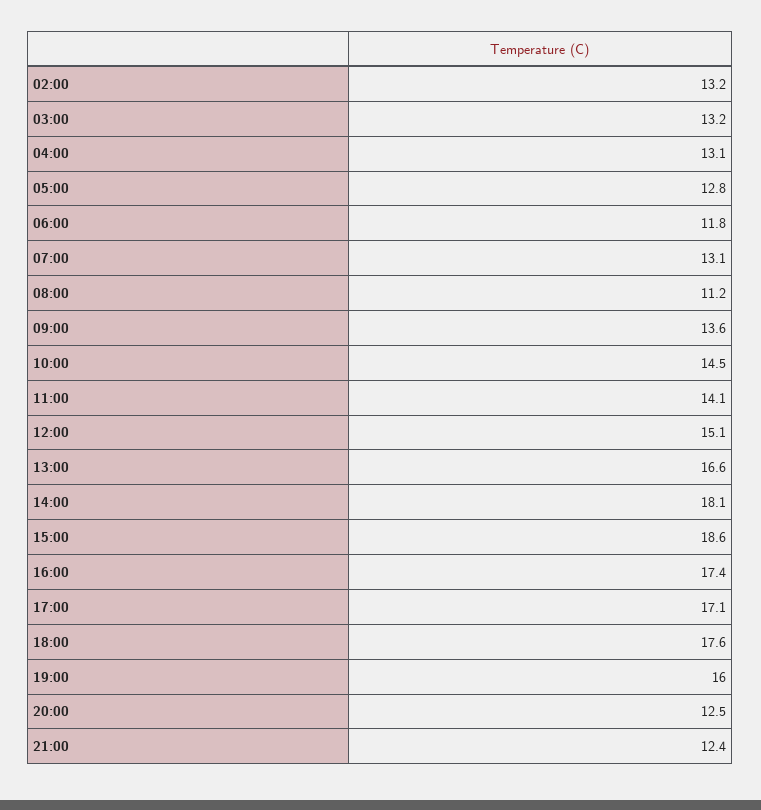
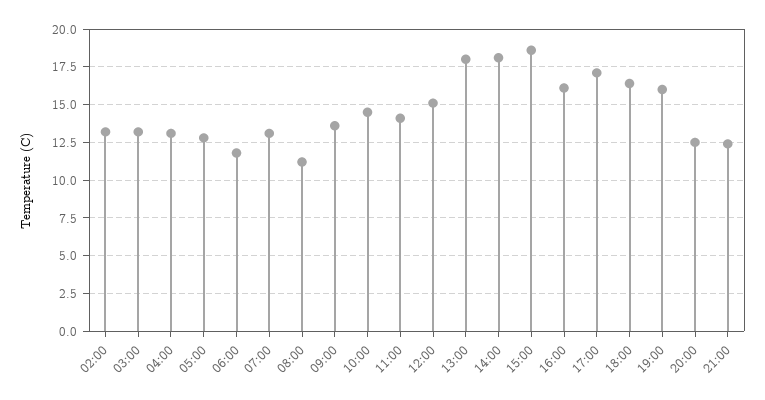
  {
    "02:00": 13.2,
    "03:00": 13.2,
    "04:00": 13.1,
    "05:00": 12.8,
    "06:00": 11.8,
    "07:00": 13.1,
    "08:00": 11.2,
    "09:00": 13.6,
    "10:00": 14.5,
    "11:00": 14.1,
    "12:00": 15.1,
-   "13:00": 16.6,
+   "13:00": 18,
    "14:00": 18.1,
    "15:00": 18.6,
-   "16:00": 17.4,
+   "16:00": 16,
    "17:00": 17.1,
-   "18:00": 17.6,
+   "18:00": 16.5,
    "19:00": 16,
    "20:00": 12.5,
    "21:00": 12.4
  }

